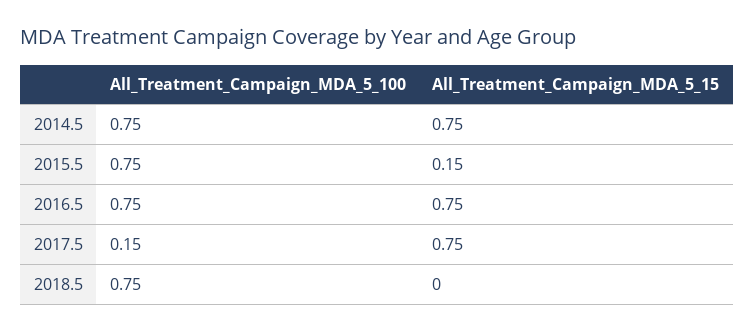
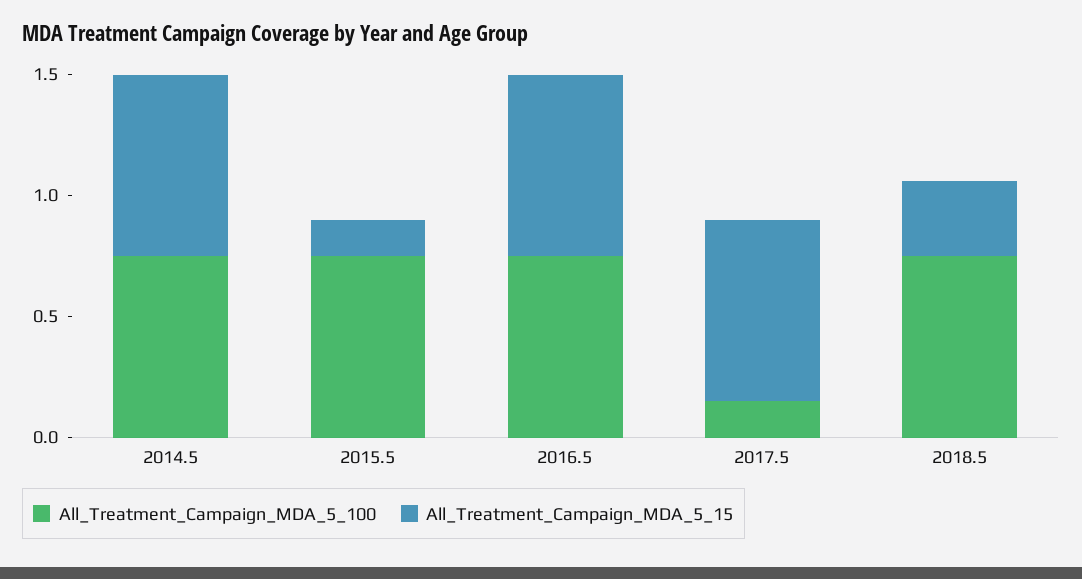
  {
    "All_Treatment_Campaign_MDA_5_100": {
      "2014.5": 0.75,
      "2015.5": 0.75,
      "2016.5": 0.75,
      "2017.5": 0.15,
      "2018.5": 0.75
    },
    "All_Treatment_Campaign_MDA_5_15": {
      "2014.5": 0.75,
      "2015.5": 0.15,
      "2016.5": 0.75,
      "2017.5": 0.75,
-     "2018.5": 0
+     "2018.5": 0.3
    }
  }

